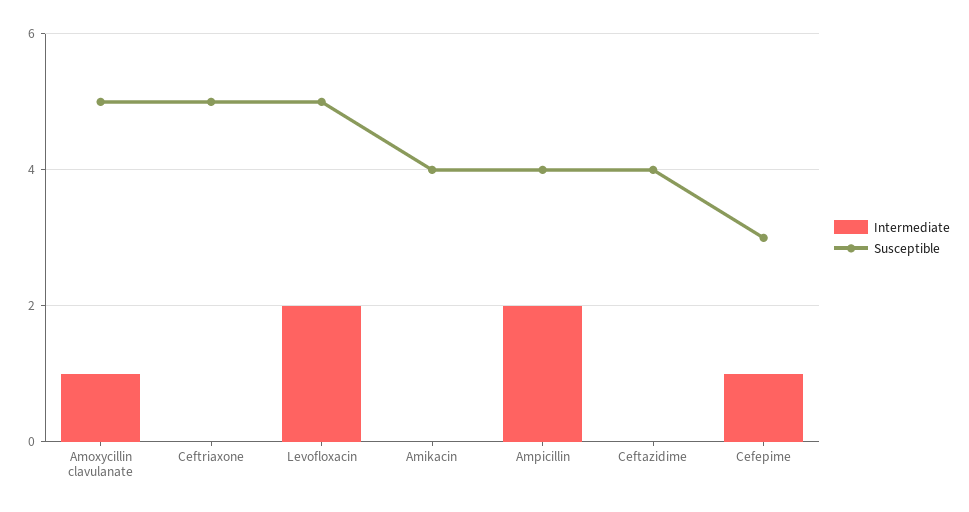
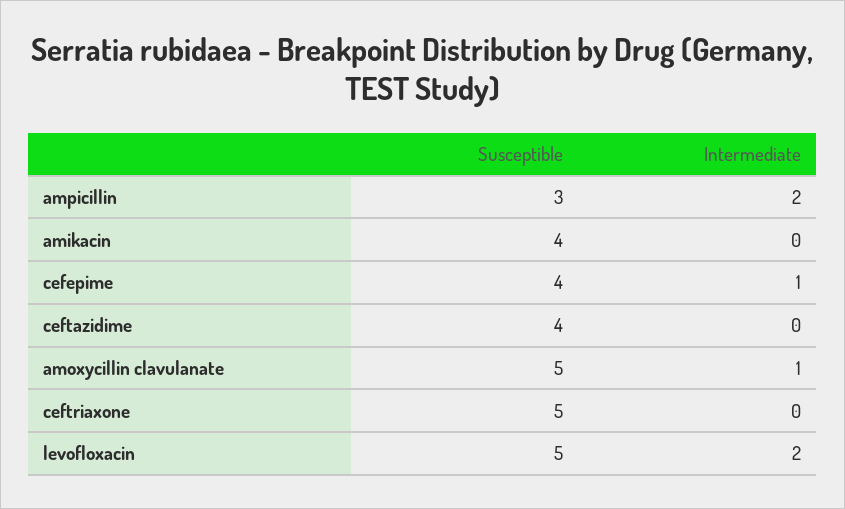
  {
    "Intermediate": {
      "Amoxycillin clavulanate": 1,
      "Ceftriaxone": 0,
      "Levofloxacin": 2,
      "Amikacin": 0,
      "Ampicillin": 2,
      "Ceftazidime": 0,
      "Cefepime": 1
    },
    "Susceptible": {
      "Amoxycillin clavulanate": 5,
      "Ceftriaxone": 5,
      "Levofloxacin": 5,
      "Amikacin": 4,
-     "Ampicillin": 4,
+     "Ampicillin": 3,
      "Ceftazidime": 4,
-     "Cefepime": 3
+     "Cefepime": 4
    }
  }

